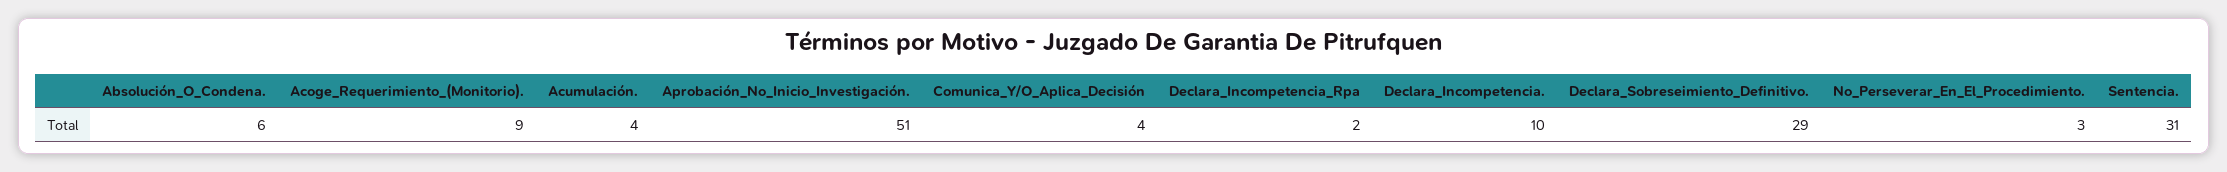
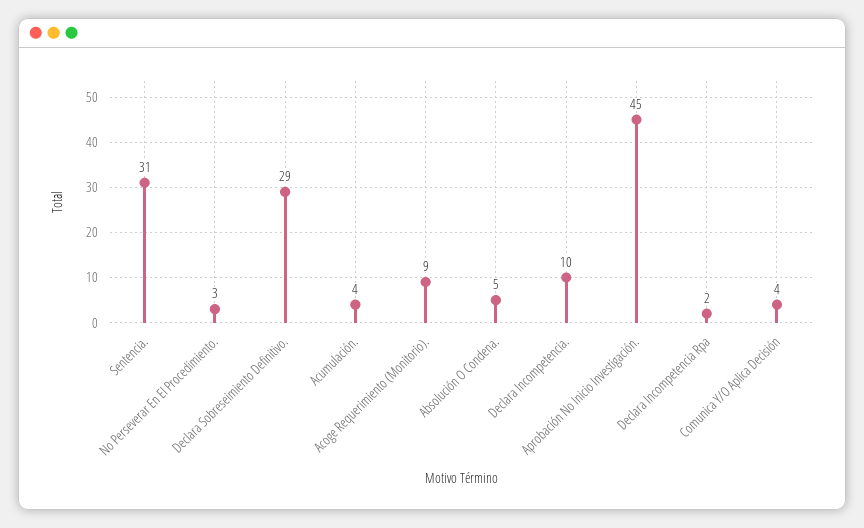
  {
-   "Absolución_O_Condena.": 6,
+   "Absolución_O_Condena.": 5,
    "Acoge_Requerimiento_(Monitorio).": 9,
    "Acumulación.": 4,
-   "Aprobación_No_Inicio_Investigación.": 51,
+   "Aprobación_No_Inicio_Investigación.": 45,
    "Comunica_Y/O_Aplica_Decisión": 4,
    "Declara_Incompetencia_Rpa": 2,
    "Declara_Incompetencia.": 10,
    "Declara_Sobreseimiento_Definitivo.": 29,
    "No_Perseverar_En_El_Procedimiento.": 3,
    "Sentencia.": 31
  }

